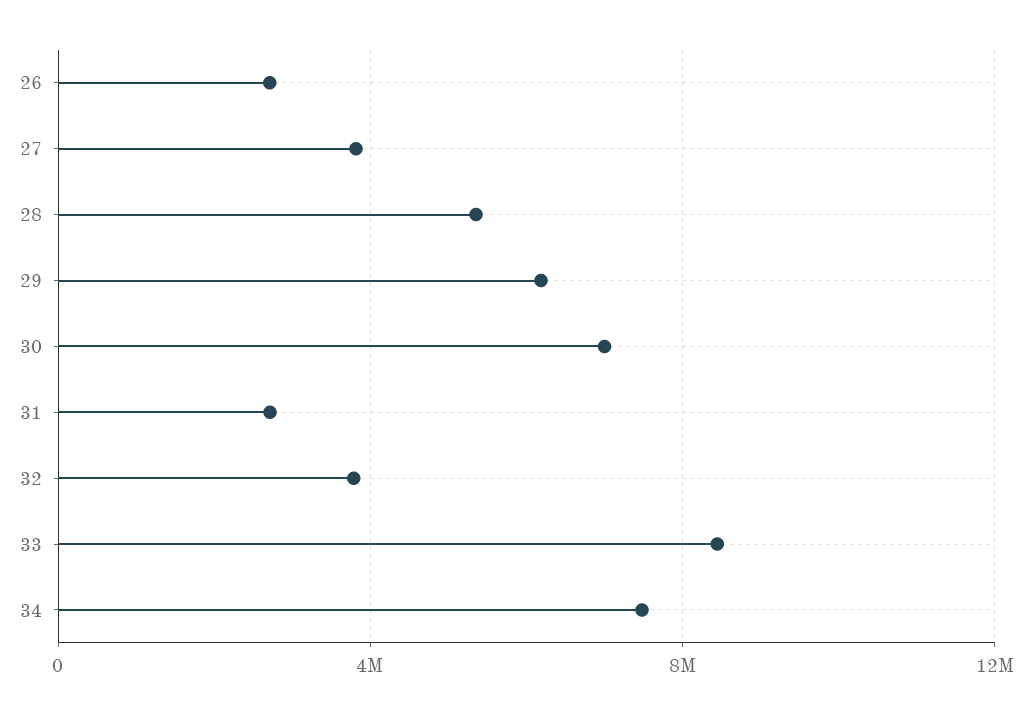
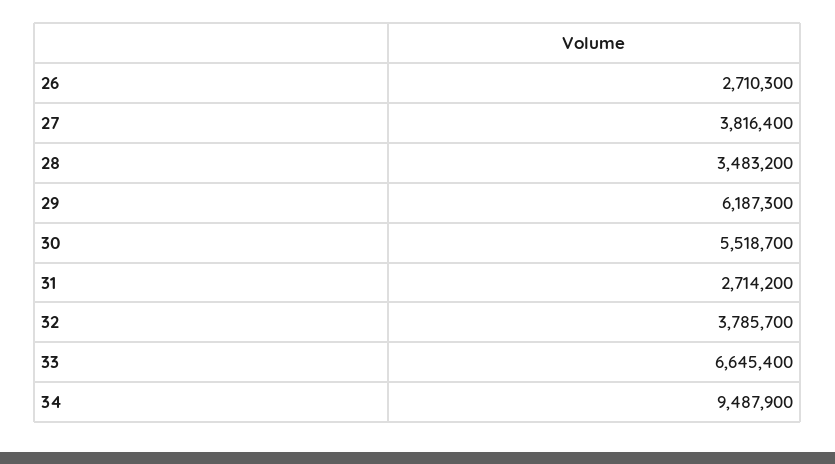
  {
    "26": 2710300,
    "27": 3816400,
-   "28": 5500000,
+   "28": 3483200,
    "29": 6187300,
-   "30": 7000000,
+   "30": 5518700,
    "31": 2714200,
    "32": 3785700,
-   "33": 8500000,
+   "33": 6645400,
-   "34": 7500000
+   "34": 9487900
  }

